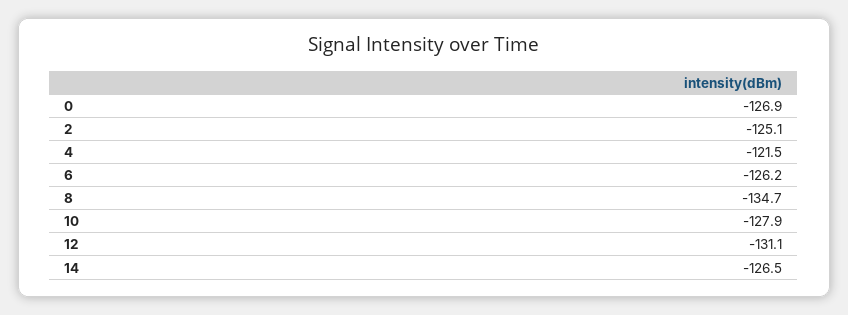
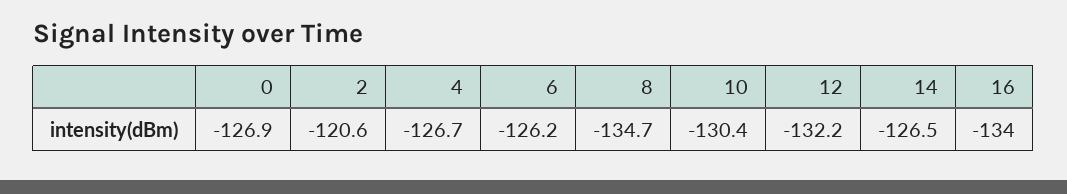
  {
    "0": -126.9,
-   "2": -125.1,
+   "2": -120.6,
-   "4": -121.5,
+   "4": -126.7,
    "6": -126.2,
    "8": -134.7,
-   "10": -127.9,
+   "10": -130.4,
-   "12": -131.1,
+   "12": -132.2,
-   "14": -126.5
+   "14": -126.5,
+   "16": -134
  }

